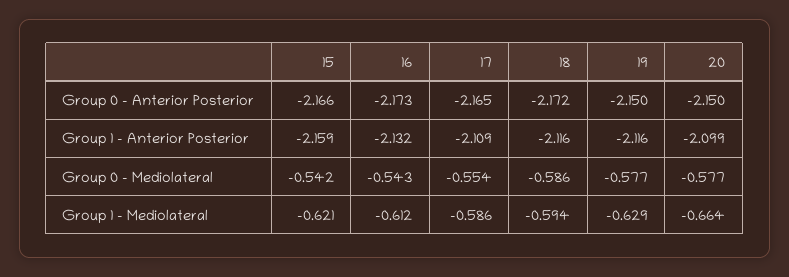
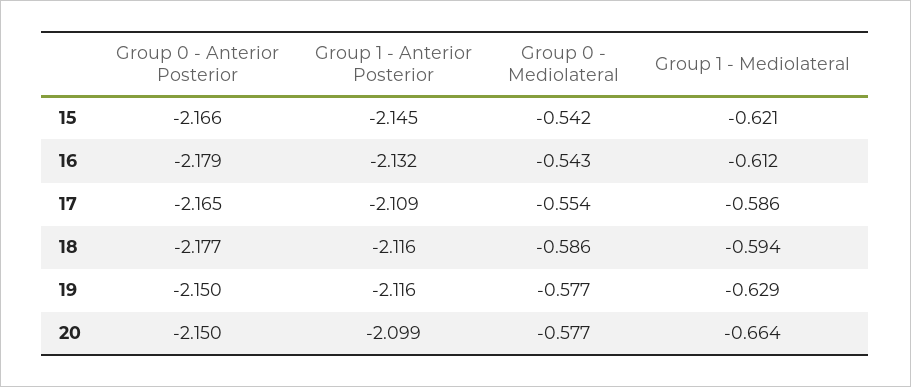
  {
    "15": {
      "Group 0 - Anterior Posterior": -2.166,
-     "Group 1 - Anterior Posterior": -2.159,
+     "Group 1 - Anterior Posterior": -2.145,
      "Group 0 - Mediolateral": -0.542,
      "Group 1 - Mediolateral": -0.621
    },
    "16": {
-     "Group 0 - Anterior Posterior": -2.173,
+     "Group 0 - Anterior Posterior": -2.179,
      "Group 1 - Anterior Posterior": -2.132,
      "Group 0 - Mediolateral": -0.543,
      "Group 1 - Mediolateral": -0.612
    },
    "17": {
      "Group 0 - Anterior Posterior": -2.165,
      "Group 1 - Anterior Posterior": -2.109,
      "Group 0 - Mediolateral": -0.554,
      "Group 1 - Mediolateral": -0.586
    },
    "18": {
-     "Group 0 - Anterior Posterior": -2.172,
+     "Group 0 - Anterior Posterior": -2.177,
      "Group 1 - Anterior Posterior": -2.116,
      "Group 0 - Mediolateral": -0.586,
      "Group 1 - Mediolateral": -0.594
    },
    "19": {
      "Group 0 - Anterior Posterior": -2.15,
      "Group 1 - Anterior Posterior": -2.116,
      "Group 0 - Mediolateral": -0.577,
      "Group 1 - Mediolateral": -0.629
    },
    "20": {
      "Group 0 - Anterior Posterior": -2.15,
      "Group 1 - Anterior Posterior": -2.099,
      "Group 0 - Mediolateral": -0.577,
      "Group 1 - Mediolateral": -0.664
    }
  }

